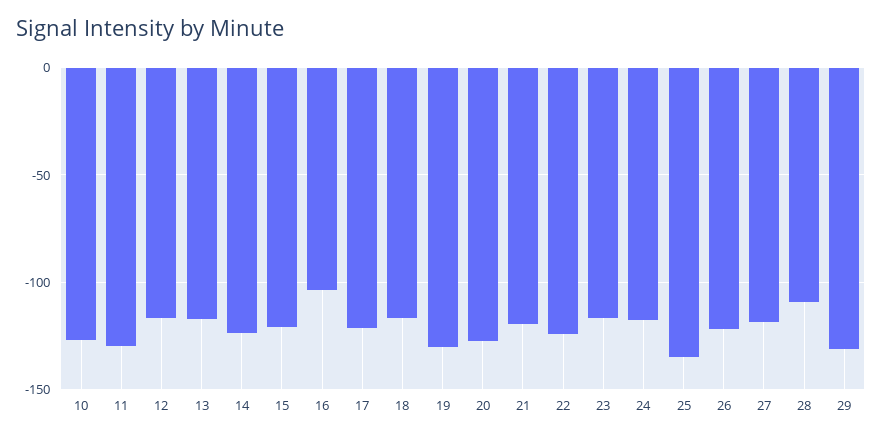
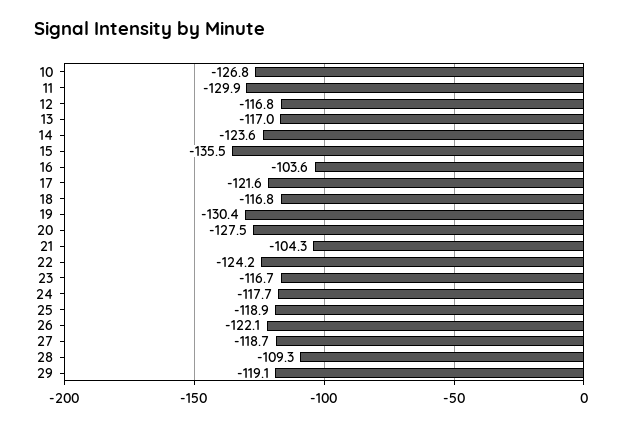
  {
    "10": -126.8,
    "11": -129.9,
    "12": -116.8,
    "13": -117,
    "14": -123.6,
-   "15": -120,
+   "15": -135.5,
    "16": -103.6,
    "17": -121.6,
    "18": -116.8,
    "19": -130.4,
    "20": -127.5,
-   "21": -120,
+   "21": -104.3,
    "22": -124.2,
    "23": -116.7,
    "24": -117.7,
-   "25": -135,
+   "25": -118.9,
    "26": -122.1,
    "27": -118.7,
    "28": -109.3,
-   "29": -130
+   "29": -119.1
  }

